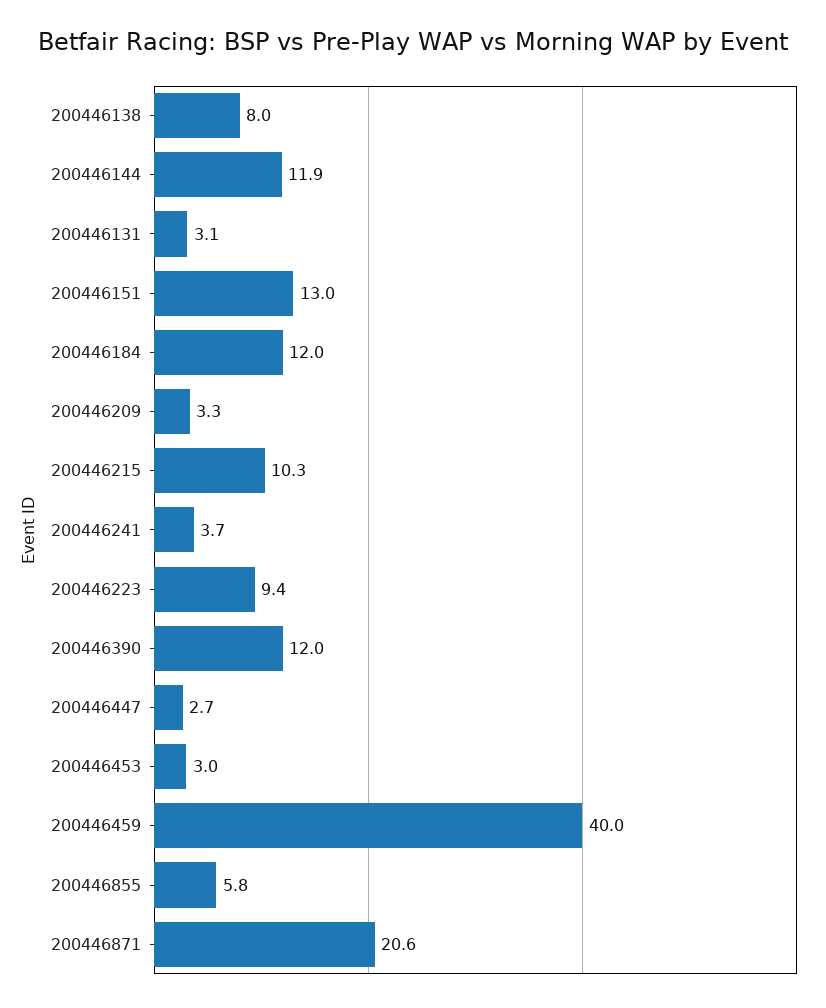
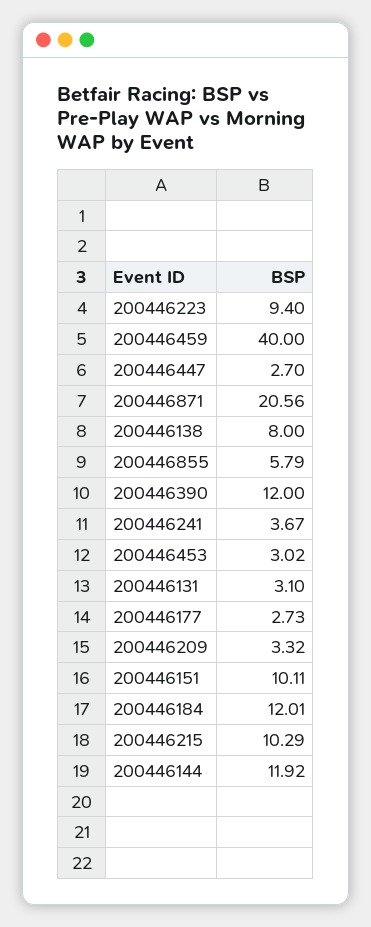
  {
    "200446138": 8,
    "200446144": 11.92,
    "200446131": 3.1,
-   "200446151": 13,
+   "200446151": 10.11,
    "200446184": 12.01,
    "200446209": 3.32,
    "200446215": 10.29,
    "200446241": 3.67,
    "200446223": 9.4,
    "200446390": 12,
    "200446447": 2.7,
    "200446453": 3.02,
    "200446459": 40,
    "200446855": 5.79,
-   "200446871": 20.56
+   "200446871": 20.56,
+   "200446177": 2.73
  }

